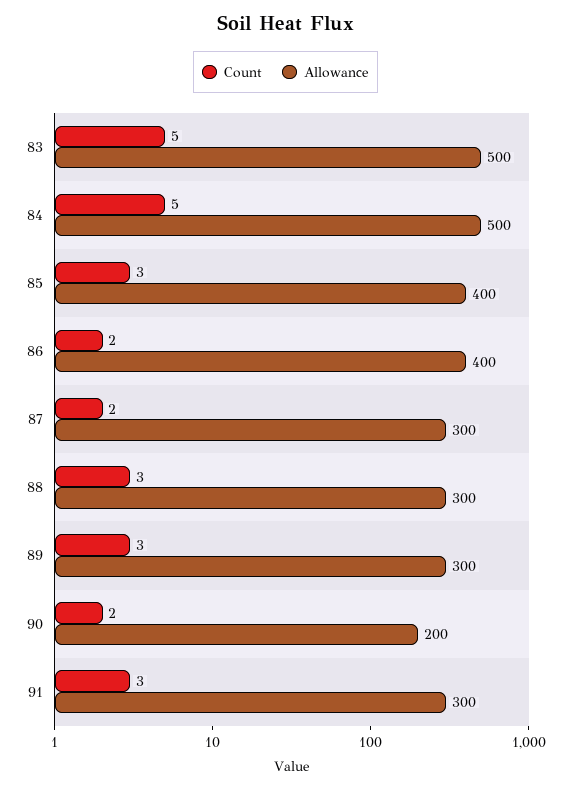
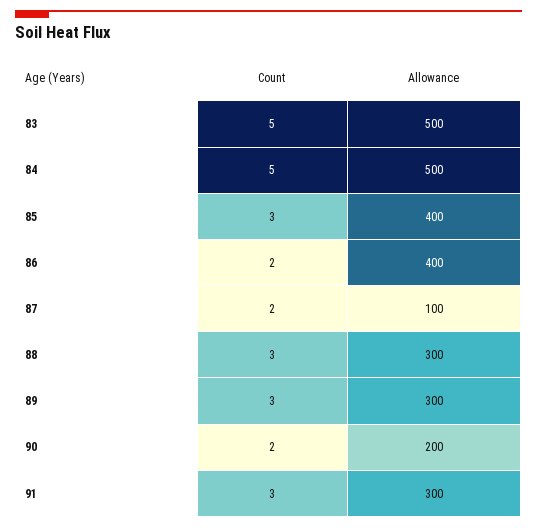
  {
    "Count": {
      "83": 5,
      "84": 5,
      "85": 3,
      "86": 2,
      "87": 2,
      "88": 3,
      "89": 3,
      "90": 2,
      "91": 3
    },
    "Allowance": {
      "83": 500,
      "84": 500,
      "85": 400,
      "86": 400,
-     "87": 300,
+     "87": 100,
      "88": 300,
      "89": 300,
      "90": 200,
      "91": 300
    }
  }

